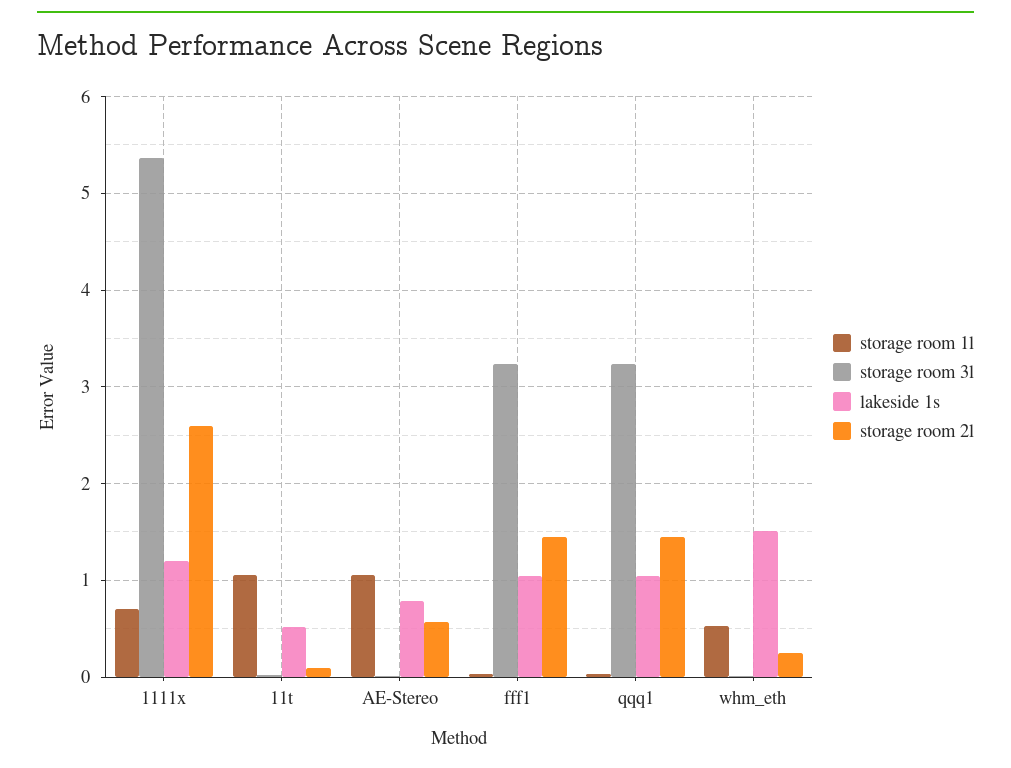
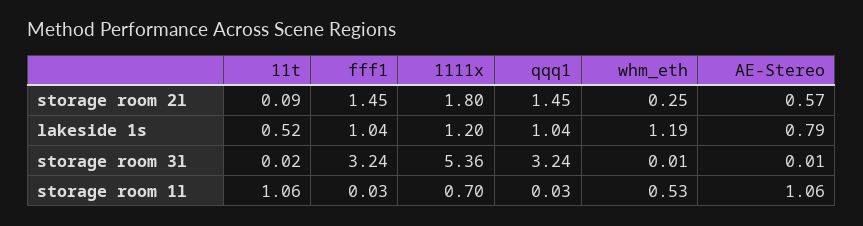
  {
    "storage room 1l": {
      "1111x": 0.7,
      "11t": 1.06,
      "AE-Stereo": 1.06,
      "fff1": 0.03,
      "qqq1": 0.03,
      "whm_eth": 0.53
    },
    "storage room 3l": {
      "1111x": 5.36,
      "11t": 0.02,
      "AE-Stereo": 0.01,
      "fff1": 3.24,
      "qqq1": 3.24,
      "whm_eth": 0.01
    },
    "lakeside 1s": {
      "1111x": 1.2,
      "11t": 0.52,
      "AE-Stereo": 0.79,
      "fff1": 1.04,
      "qqq1": 1.04,
-     "whm_eth": 1.5
+     "whm_eth": 1.19
    },
    "storage room 2l": {
-     "1111x": 2.6,
+     "1111x": 1.8,
      "11t": 0.09,
      "AE-Stereo": 0.57,
      "fff1": 1.45,
      "qqq1": 1.45,
      "whm_eth": 0.25
    }
  }

